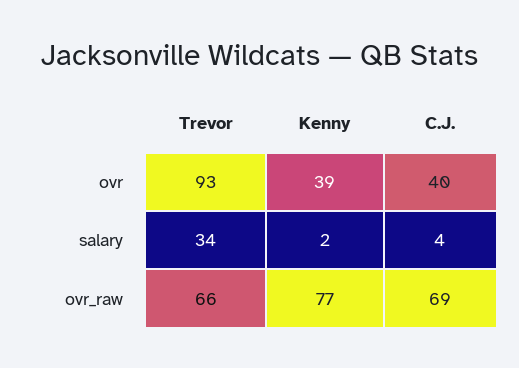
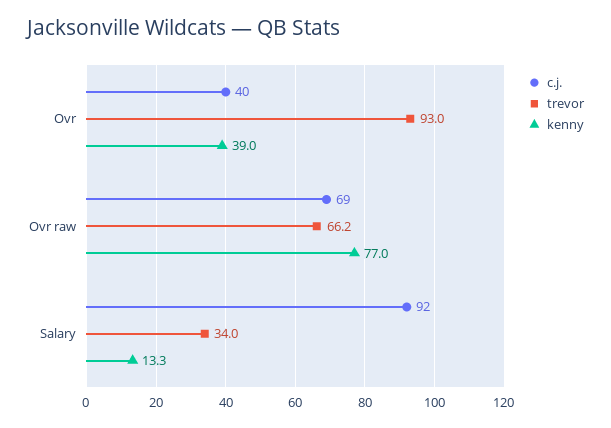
  {
    "Trevor": {
      "ovr": 93,
      "salary": 34,
      "ovr_raw": 66.2
    },
    "Kenny": {
      "ovr": 39,
-     "salary": 2,
+     "salary": 13.3,
      "ovr_raw": 77
    },
    "C.J.": {
      "ovr": 40,
-     "salary": 4,
+     "salary": 92,
      "ovr_raw": 69
    }
  }

